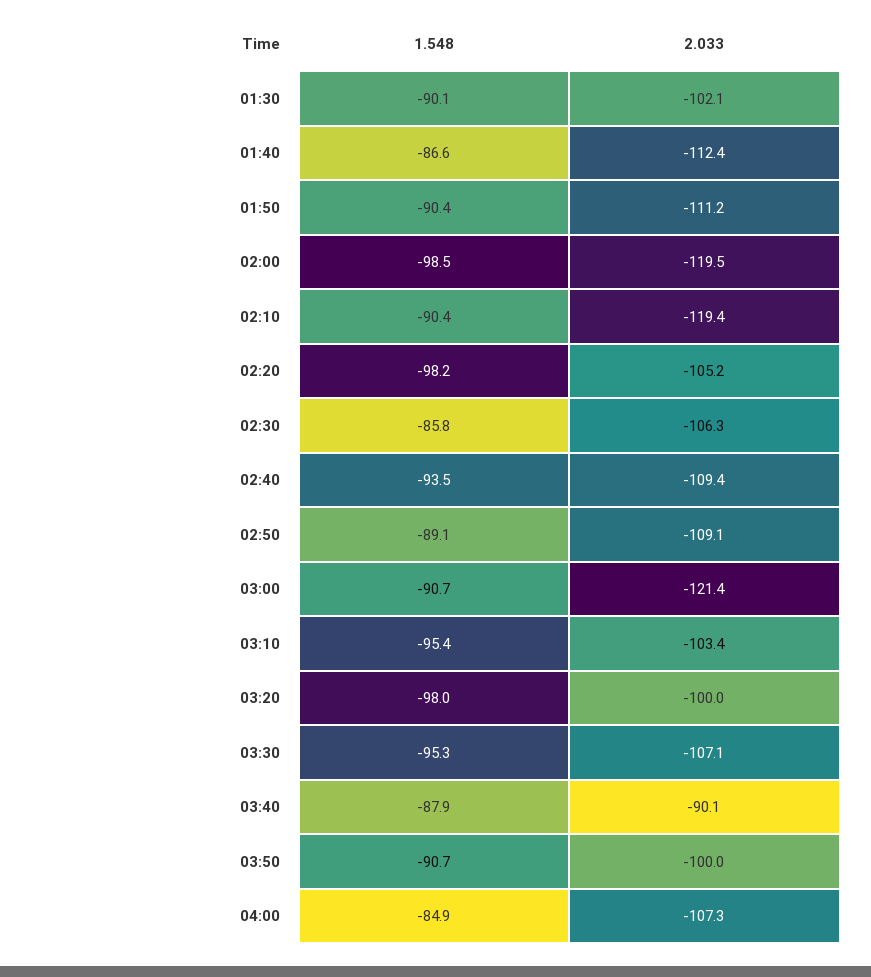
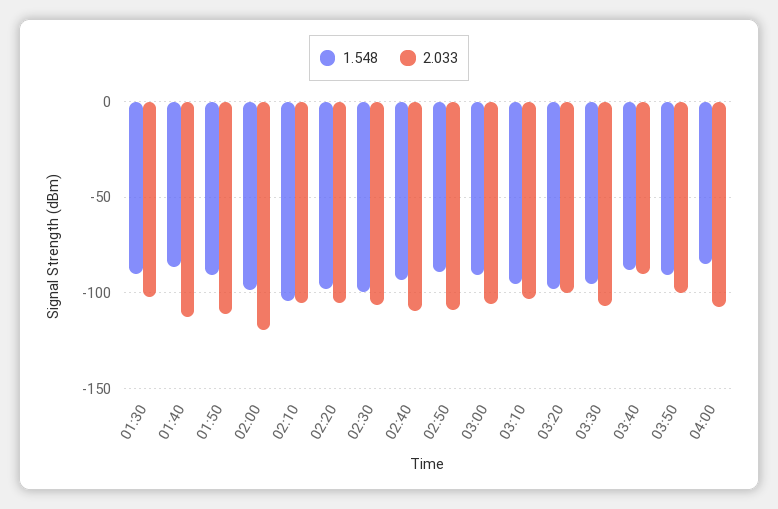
  {
    "1.548": {
      "01:30": -90.1,
      "01:40": -86.6,
      "01:50": -90.4,
      "02:00": -98.5,
-     "02:10": -90.4,
+     "02:10": -105,
      "02:20": -98.2,
-     "02:30": -85.8,
+     "02:30": -100,
      "02:40": -93.5,
      "02:50": -89.1,
      "03:00": -90.7,
      "03:10": -95.4,
      "03:20": -98,
      "03:30": -95.3,
      "03:40": -87.9,
      "03:50": -90.7,
      "04:00": -84.9
    },
    "2.033": {
      "01:30": -102.1,
      "01:40": -112.4,
      "01:50": -111.2,
      "02:00": -119.5,
-     "02:10": -119.4,
+     "02:10": -105,
      "02:20": -105.2,
      "02:30": -106.3,
      "02:40": -109.4,
      "02:50": -109.1,
-     "03:00": -121.4,
+     "03:00": -105,
      "03:10": -103.4,
      "03:20": -100,
      "03:30": -107.1,
      "03:40": -90.1,
      "03:50": -100,
      "04:00": -107.3
    }
  }

